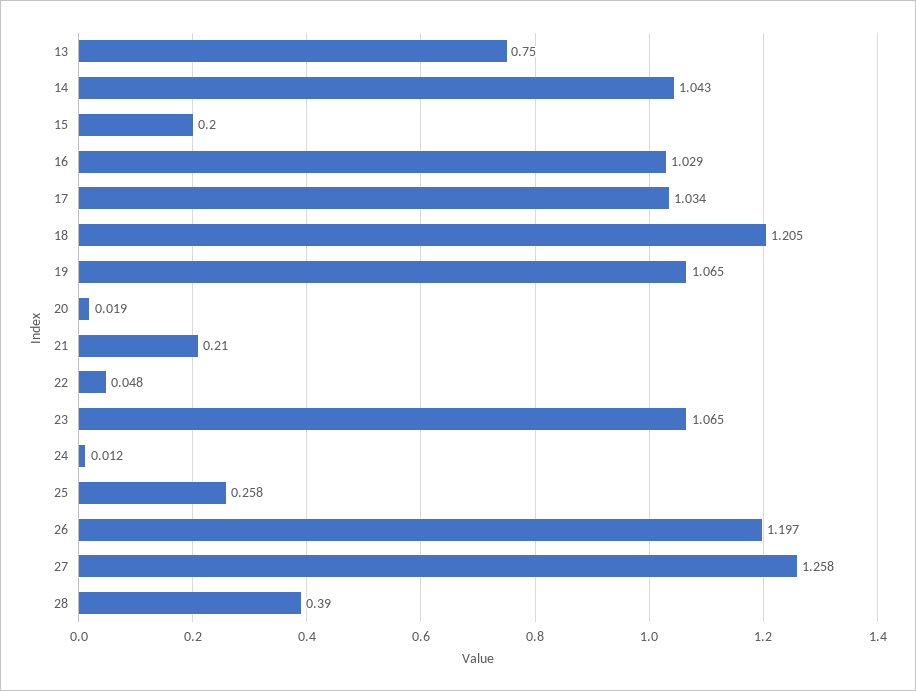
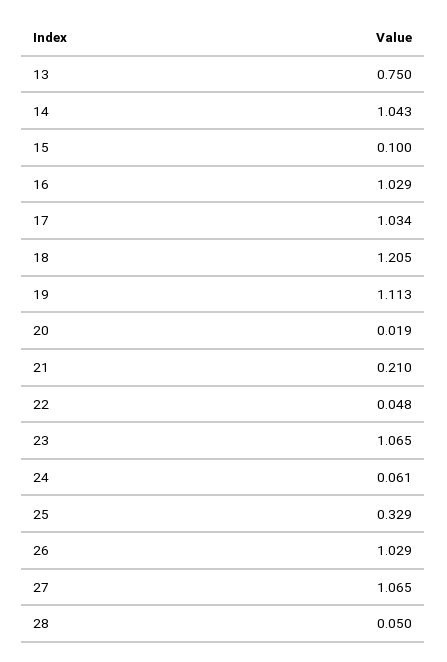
  {
    "13": 0.75,
    "14": 1.043,
-   "15": 0.2,
+   "15": 0.1,
    "16": 1.029,
    "17": 1.034,
    "18": 1.205,
-   "19": 1.065,
+   "19": 1.113,
    "20": 0.019,
    "21": 0.21,
    "22": 0.048,
    "23": 1.065,
-   "24": 0.012,
+   "24": 0.061,
-   "25": 0.258,
+   "25": 0.329,
-   "26": 1.197,
+   "26": 1.029,
-   "27": 1.258,
+   "27": 1.065,
-   "28": 0.39
+   "28": 0.05
  }

